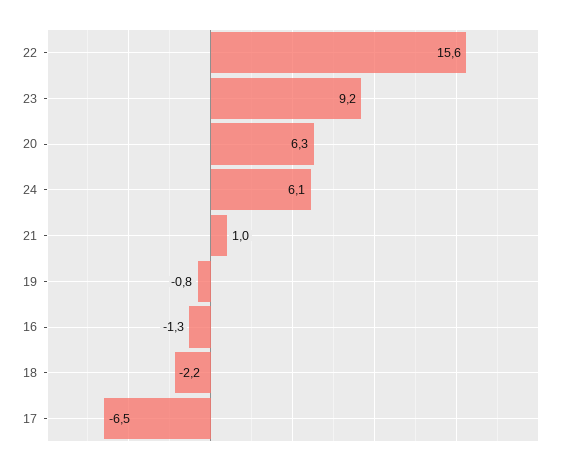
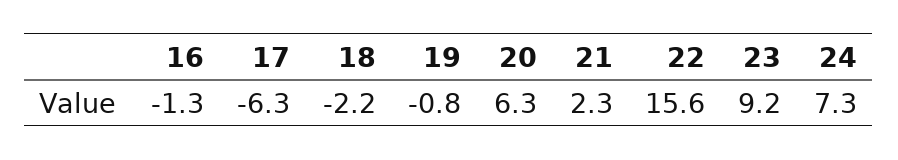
  {
    "22": 15.6,
    "23": 9.2,
    "20": 6.3,
-   "24": 6.1,
+   "24": 7.3,
-   "21": 1,
+   "21": 2.3,
    "19": -0.8,
    "16": -1.3,
    "18": -2.2,
-   "17": -6.5
+   "17": -6.3
  }

